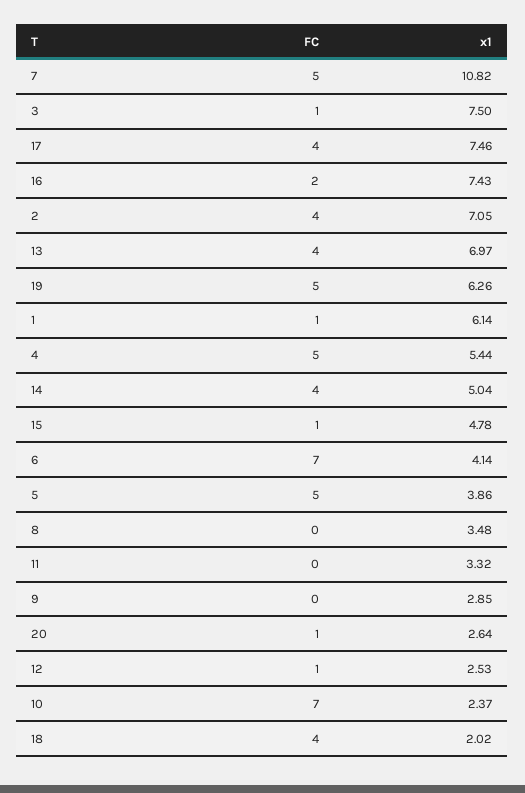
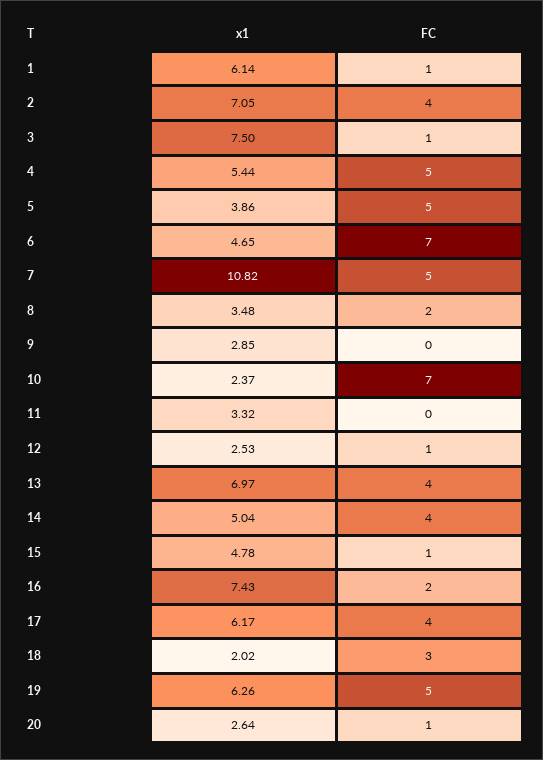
  {
    "FC": {
      "7": 5,
      "3": 1,
      "17": 4,
      "16": 2,
      "2": 4,
      "13": 4,
      "19": 5,
      "1": 1,
      "4": 5,
      "14": 4,
      "15": 1,
      "6": 7,
      "5": 5,
-     "8": 0,
+     "8": 2,
      "11": 0,
      "9": 0,
      "20": 1,
      "12": 1,
      "10": 7,
-     "18": 4
+     "18": 3
    },
    "x1": {
      "7": 10.82,
      "3": 7.5,
-     "17": 7.46,
+     "17": 6.17,
      "16": 7.43,
      "2": 7.05,
      "13": 6.97,
      "19": 6.26,
      "1": 6.14,
      "4": 5.44,
      "14": 5.04,
      "15": 4.78,
-     "6": 4.14,
+     "6": 4.65,
      "5": 3.86,
      "8": 3.48,
      "11": 3.32,
      "9": 2.85,
      "20": 2.64,
      "12": 2.53,
      "10": 2.37,
      "18": 2.02
    }
  }

